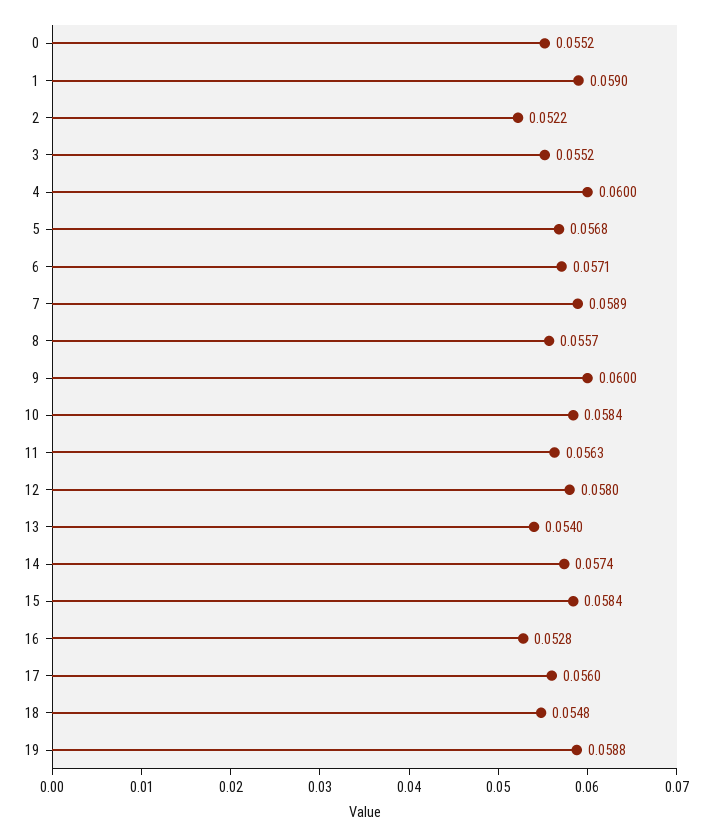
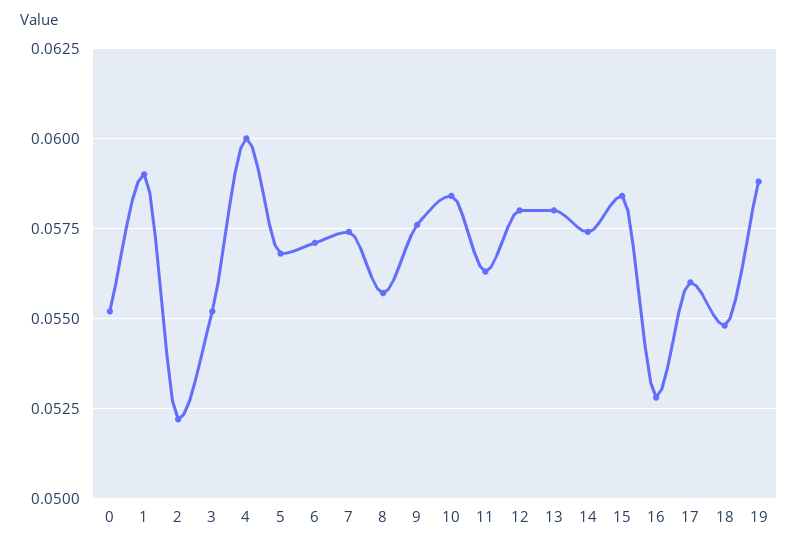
  {
    "0": 0.0552,
    "1": 0.059,
    "2": 0.0522,
    "3": 0.0552,
    "4": 0.06,
    "5": 0.0568,
    "6": 0.0571,
-   "7": 0.0589,
+   "7": 0.0575,
    "8": 0.0557,
-   "9": 0.06,
+   "9": 0.0575,
    "10": 0.0584,
    "11": 0.0563,
    "12": 0.058,
-   "13": 0.054,
+   "13": 0.058,
    "14": 0.0574,
    "15": 0.0584,
    "16": 0.0528,
    "17": 0.056,
    "18": 0.0548,
    "19": 0.0588
  }

